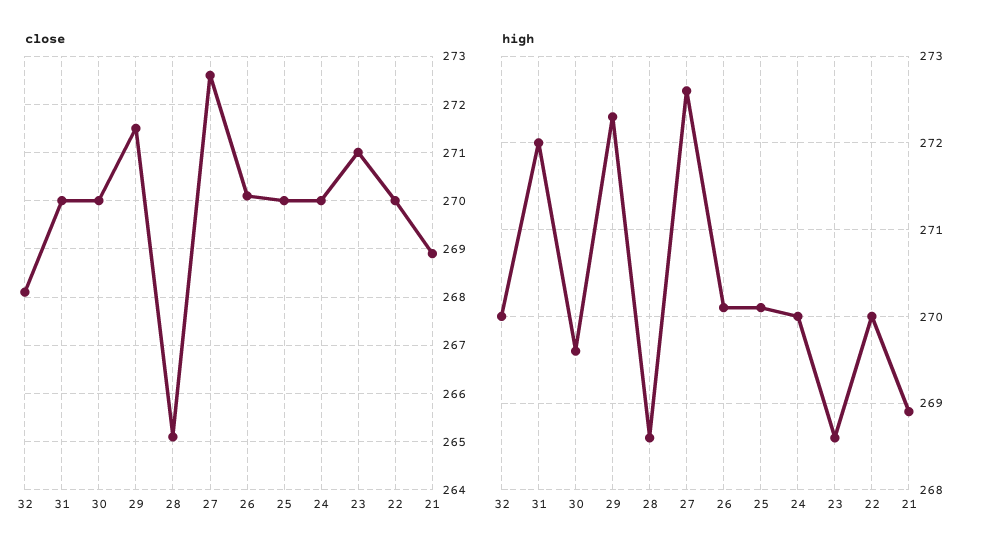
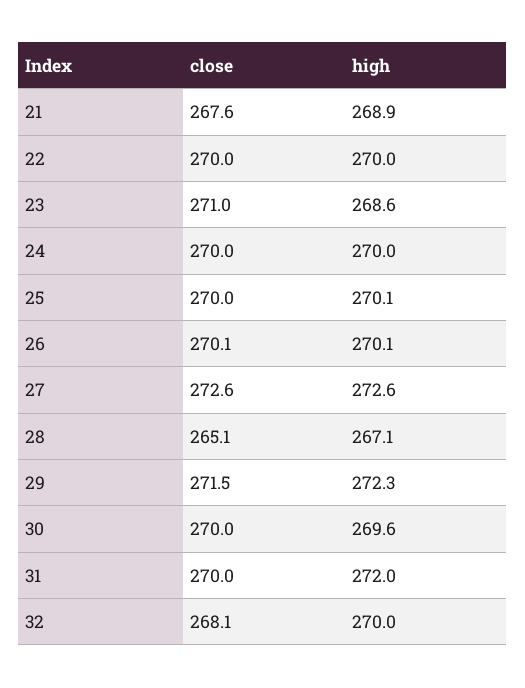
  {
    "close": {
      "32": 268.1,
      "31": 270,
      "30": 270,
      "29": 271.5,
      "28": 265.1,
      "27": 272.6,
      "26": 270.1,
      "25": 270,
      "24": 270,
      "23": 271,
      "22": 270,
-     "21": 269
+     "21": 267.6
    },
    "high": {
      "32": 270,
      "31": 272,
      "30": 269.6,
      "29": 272.3,
-     "28": 268.6,
+     "28": 267.1,
      "27": 272.6,
      "26": 270.1,
      "25": 270.1,
      "24": 270,
      "23": 268.6,
      "22": 270,
      "21": 268.9
    }
  }

